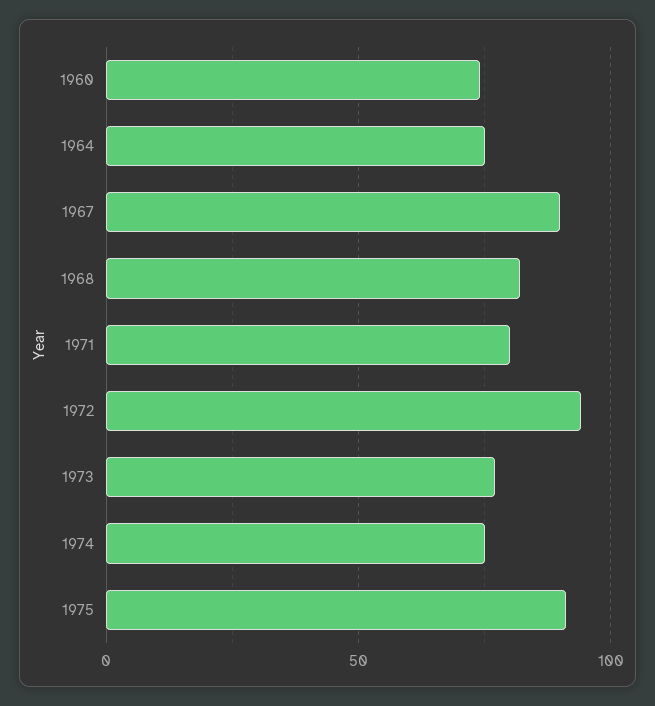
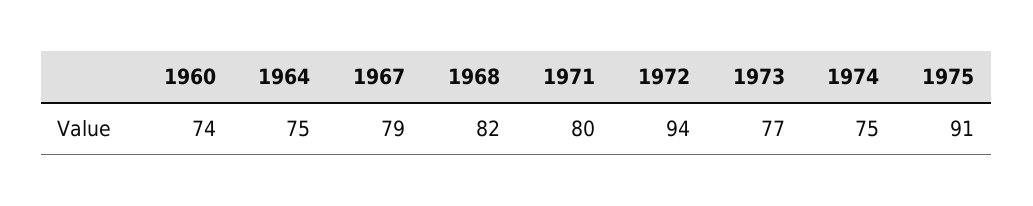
  {
    "1960": 74,
    "1964": 75,
-   "1967": 90,
+   "1967": 79,
    "1968": 82,
    "1971": 80,
    "1972": 94,
    "1973": 77,
    "1974": 75,
    "1975": 91
  }

